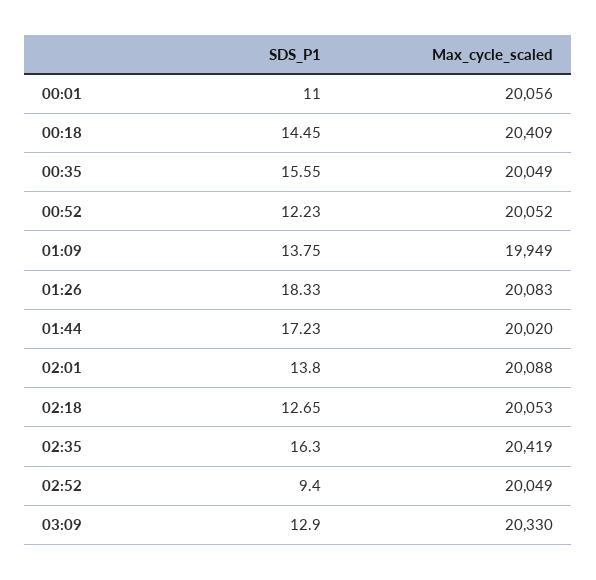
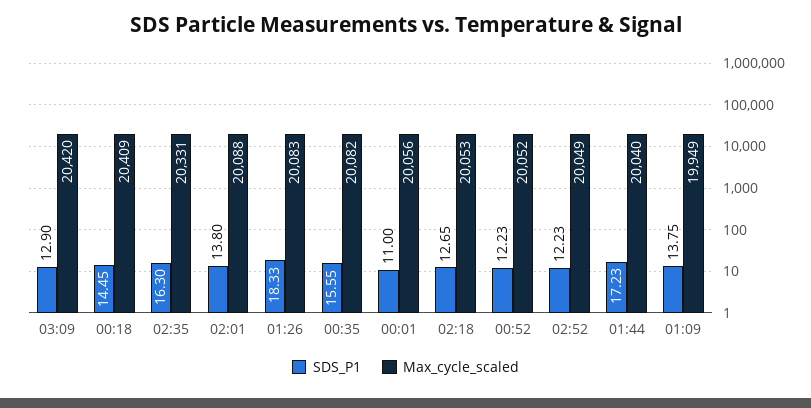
  {
    "SDS_P1": {
      "00:01": 11,
      "00:18": 14.45,
      "00:35": 15.55,
      "00:52": 12.23,
      "01:09": 13.75,
      "01:26": 18.33,
      "01:44": 17.23,
      "02:01": 13.8,
      "02:18": 12.65,
      "02:35": 16.3,
-     "02:52": 9.4,
+     "02:52": 12.23,
      "03:09": 12.9
    },
    "Max_cycle_scaled": {
      "00:01": 20056,
      "00:18": 20409,
-     "00:35": 20049,
+     "00:35": 20082,
      "00:52": 20052,
      "01:09": 19949,
      "01:26": 20083,
-     "01:44": 20020,
+     "01:44": 20040,
      "02:01": 20088,
      "02:18": 20053,
-     "02:35": 20419,
+     "02:35": 20331,
      "02:52": 20049,
-     "03:09": 20330
+     "03:09": 20420
    }
  }

